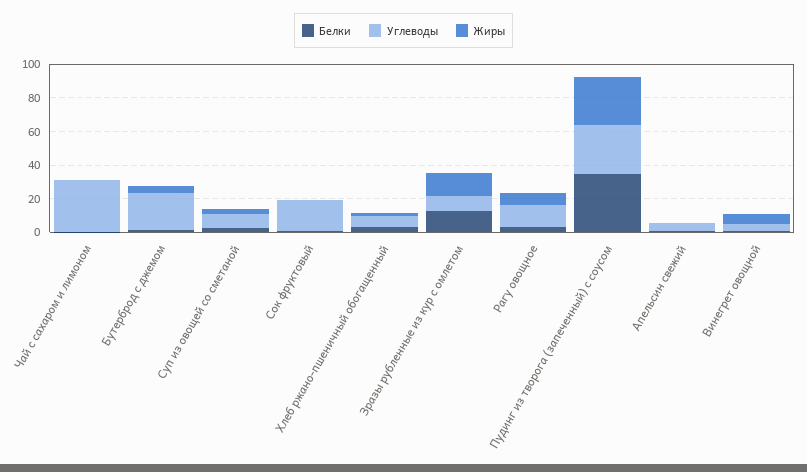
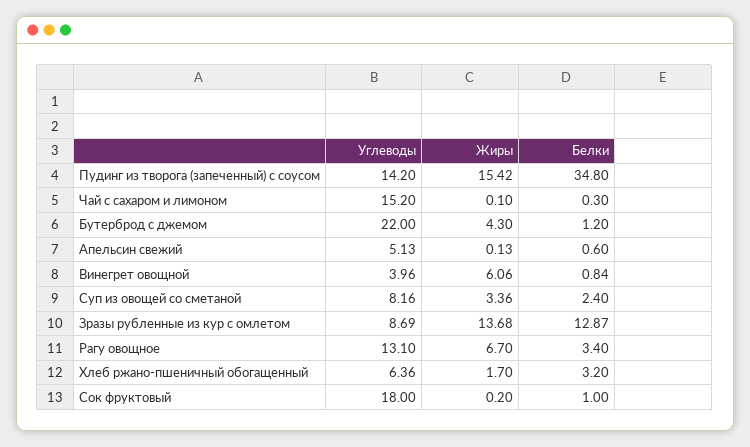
  {
    "Белки": {
      "Чай с сахаром и лимоном": 0.3,
      "Бутерброд с джемом": 1.2,
      "Суп из овощей со сметаной": 2.4,
      "Сок фруктовый": 1,
      "Хлеб ржано-пшеничный обогащенный": 3.2,
      "Зразы рубленные из кур с омлетом": 12.87,
      "Рагу овощное": 3.4,
      "Пудинг из творога (запеченный) с соусом": 34.8,
      "Апельсин свежий": 0.6,
      "Винегрет овощной": 0.84
    },
    "Углеводы": {
-     "Чай с сахаром и лимоном": 30,
+     "Чай с сахаром и лимоном": 15.2,
      "Бутерброд с джемом": 22,
      "Суп из овощей со сметаной": 8.16,
      "Сок фруктовый": 18,
      "Хлеб ржано-пшеничный обогащенный": 6.36,
      "Зразы рубленные из кур с омлетом": 8.69,
      "Рагу овощное": 13.1,
-     "Пудинг из творога (запеченный) с соусом": 30,
+     "Пудинг из творога (запеченный) с соусом": 14.2,
      "Апельсин свежий": 5.13,
      "Винегрет овощной": 3.96
    },
    "Жиры": {
      "Чай с сахаром и лимоном": 0.1,
      "Бутерброд с джемом": 4.3,
      "Суп из овощей со сметаной": 3.36,
      "Сок фруктовый": 0.2,
      "Хлеб ржано-пшеничный обогащенный": 1.7,
      "Зразы рубленные из кур с омлетом": 13.68,
      "Рагу овощное": 6.7,
-     "Пудинг из творога (запеченный) с соусом": 30,
+     "Пудинг из творога (запеченный) с соусом": 15.42,
      "Апельсин свежий": 0.13,
      "Винегрет овощной": 6.06
    }
  }

